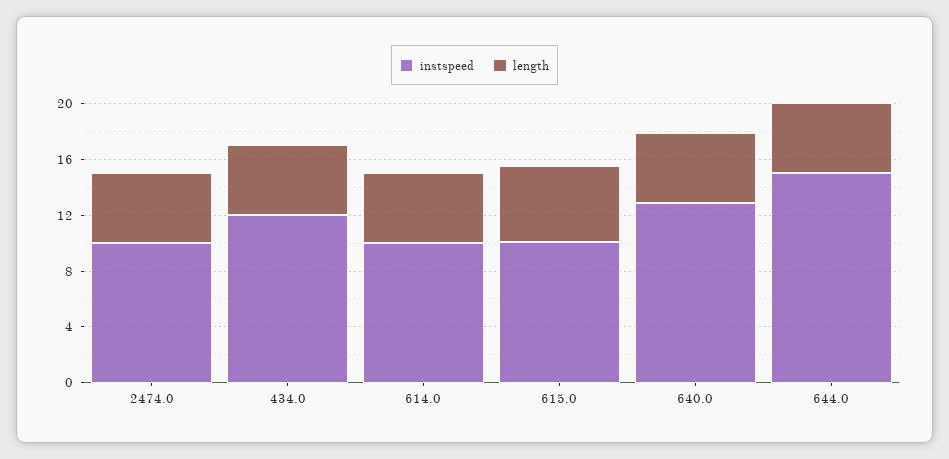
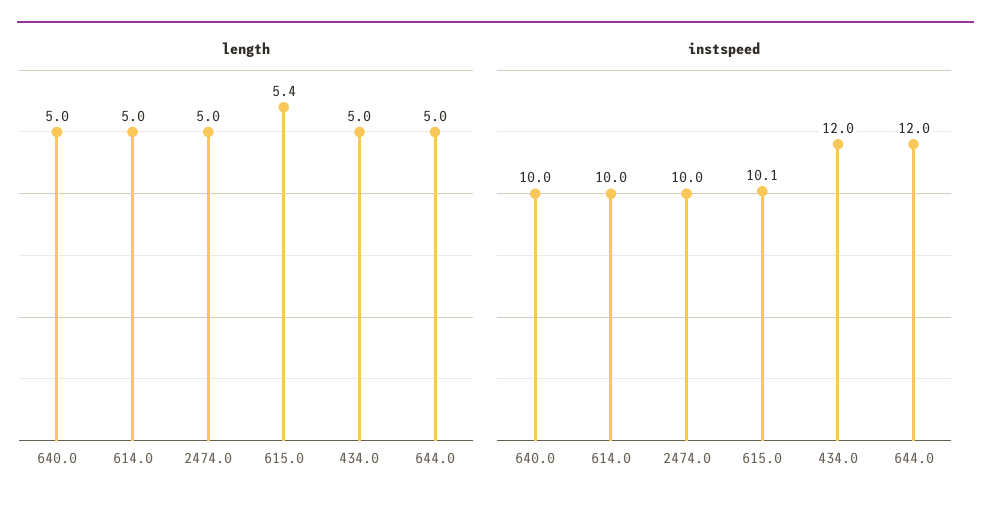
  {
    "instspeed": {
      "2474.0": 10,
      "434.0": 12,
      "614.0": 10,
      "615.0": 10.1,
-     "640.0": 13,
+     "640.0": 10,
-     "644.0": 15
+     "644.0": 12
    },
    "length": {
      "2474.0": 5,
      "434.0": 5,
      "614.0": 5,
      "615.0": 5.4,
      "640.0": 5,
      "644.0": 5
    }
  }

